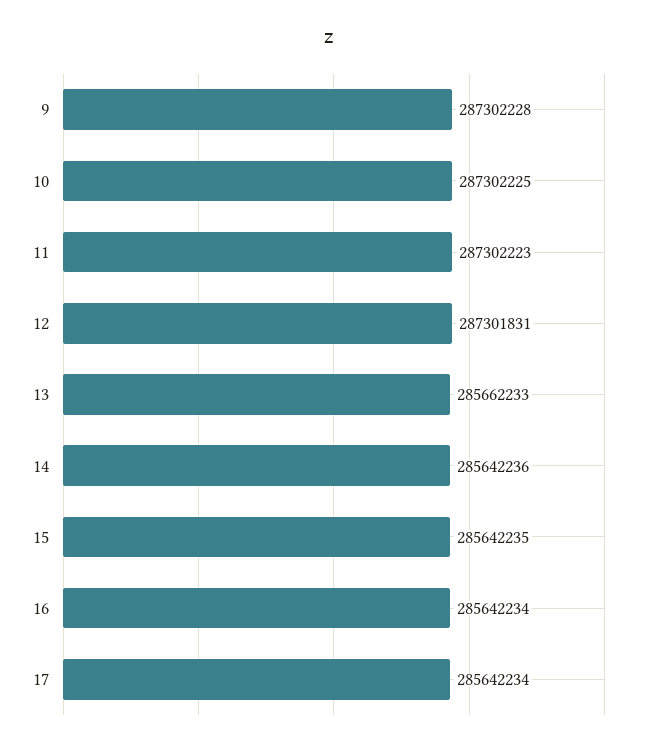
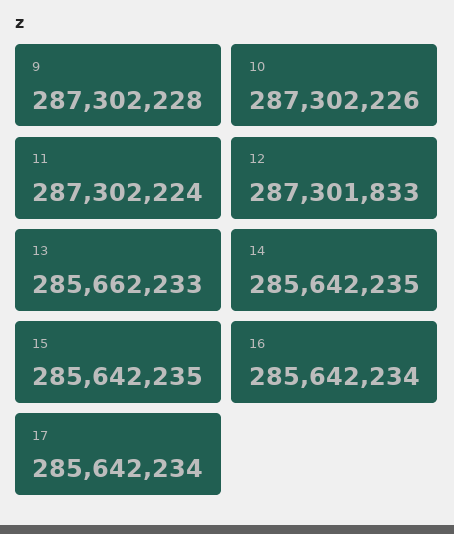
  {
    "9": 287302228,
-   "10": 287302225,
+   "10": 287302226,
-   "11": 287302223,
+   "11": 287302224,
-   "12": 287301831,
+   "12": 287301833,
    "13": 285662233,
-   "14": 285642236,
+   "14": 285642235,
    "15": 285642235,
    "16": 285642234,
    "17": 285642234
  }

